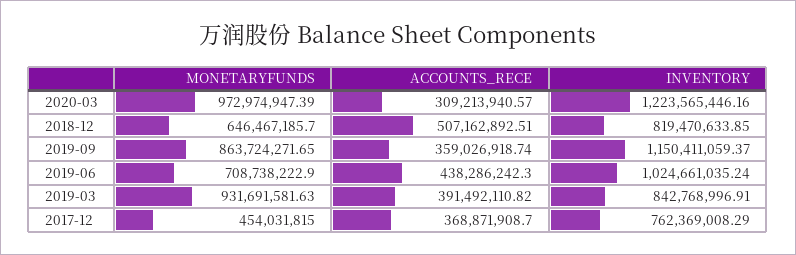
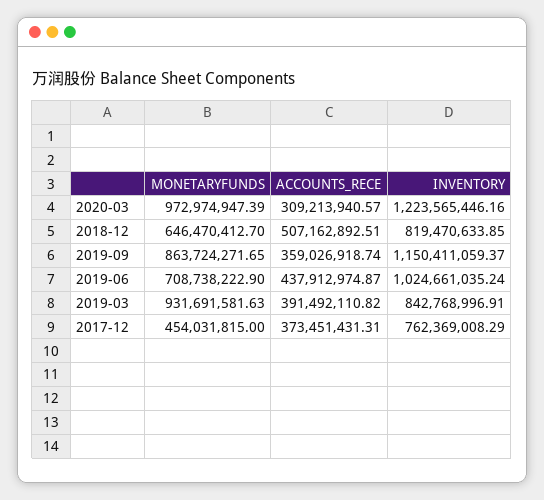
  {
    "MONETARYFUNDS": {
      "2020-03": 972974947.39,
-     "2018-12": 646467185.7,
+     "2018-12": 646470412.7,
      "2019-09": 863724271.65,
      "2019-06": 708738222.9,
      "2019-03": 931691581.63,
      "2017-12": 454031815
    },
    "ACCOUNTS_RECE": {
      "2020-03": 309213940.57,
      "2018-12": 507162892.51,
      "2019-09": 359026918.74,
-     "2019-06": 438286242.3,
+     "2019-06": 437912974.87,
      "2019-03": 391492110.82,
-     "2017-12": 368871908.7
+     "2017-12": 373451431.31
    },
    "INVENTORY": {
      "2020-03": 1223565446.16,
      "2018-12": 819470633.85,
      "2019-09": 1150411059.37,
      "2019-06": 1024661035.24,
      "2019-03": 842768996.91,
      "2017-12": 762369008.29
    }
  }

